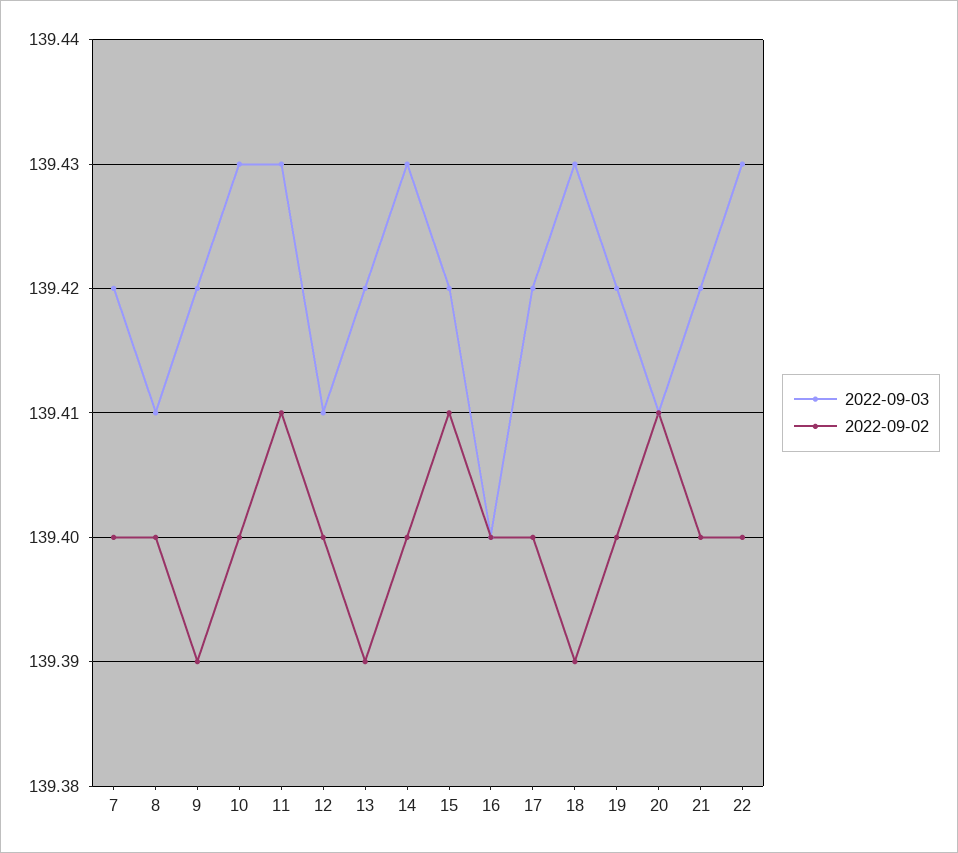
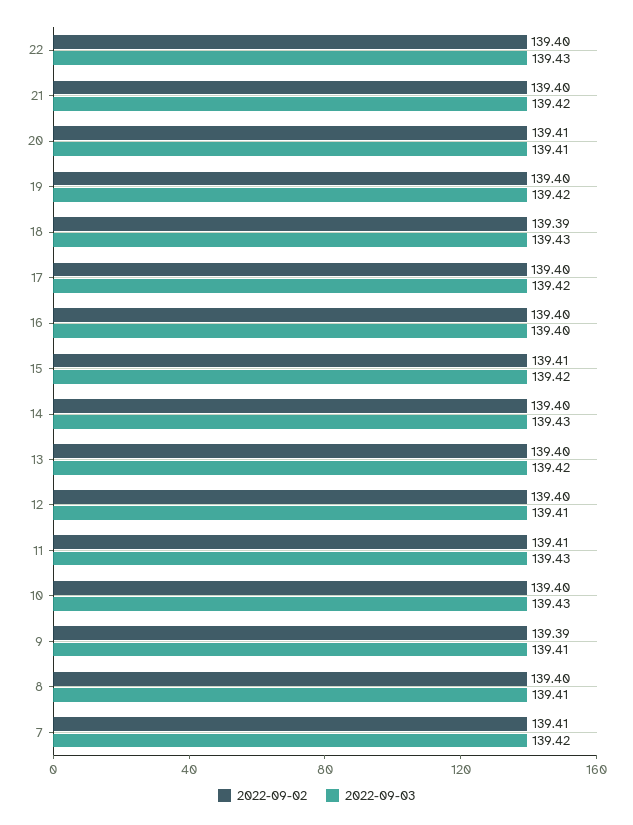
  {
    "2022-09-03": {
      "7": 139.42,
      "8": 139.41,
-     "9": 139.42,
+     "9": 139.41,
      "10": 139.43,
      "11": 139.43,
      "12": 139.41,
      "13": 139.42,
      "14": 139.43,
      "15": 139.42,
      "16": 139.4,
      "17": 139.42,
      "18": 139.43,
      "19": 139.42,
      "20": 139.41,
      "21": 139.42,
      "22": 139.43
    },
    "2022-09-02": {
-     "7": 139.4,
+     "7": 139.41,
      "8": 139.4,
      "9": 139.39,
      "10": 139.4,
      "11": 139.41,
      "12": 139.4,
-     "13": 139.39,
+     "13": 139.4,
      "14": 139.4,
      "15": 139.41,
      "16": 139.4,
      "17": 139.4,
      "18": 139.39,
      "19": 139.4,
      "20": 139.41,
      "21": 139.4,
      "22": 139.4
    }
  }

